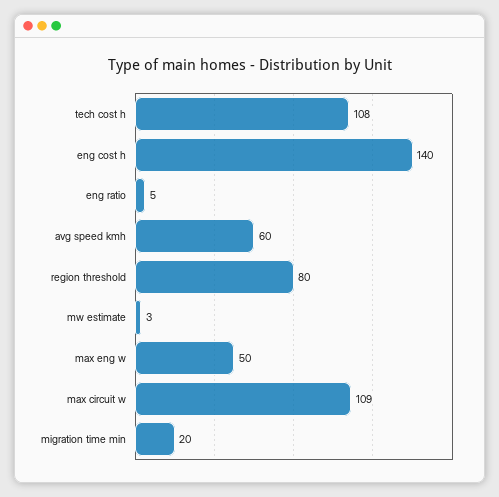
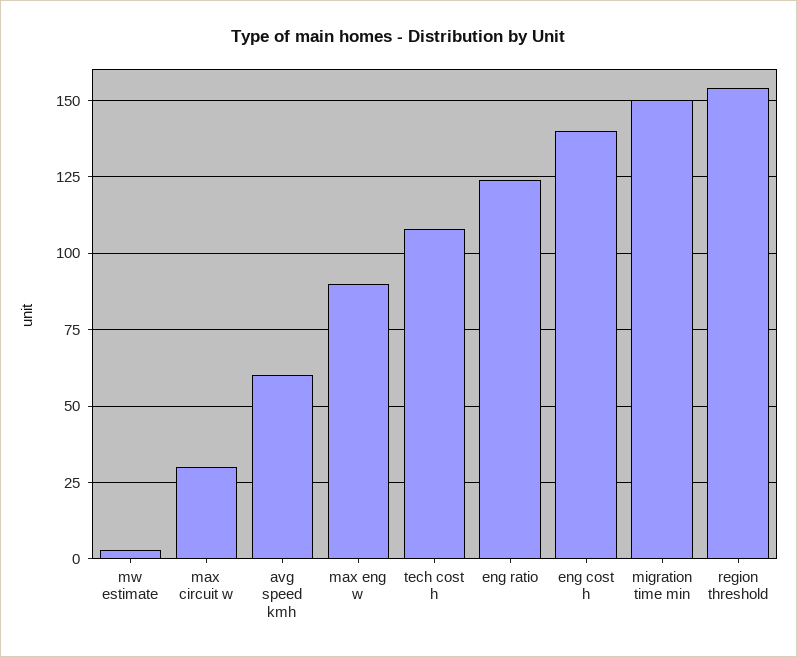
  {
    "tech cost h": 108,
    "eng cost h": 140,
-   "eng ratio": 5,
+   "eng ratio": 125,
    "avg speed kmh": 60,
-   "region threshold": 80,
+   "region threshold": 155,
    "mw estimate": 3,
-   "max eng w": 50,
+   "max eng w": 90,
-   "max circuit w": 109,
+   "max circuit w": 30,
-   "migration time min": 20
+   "migration time min": 150
  }

